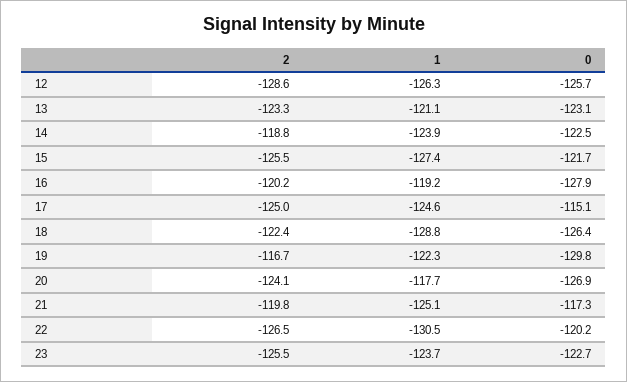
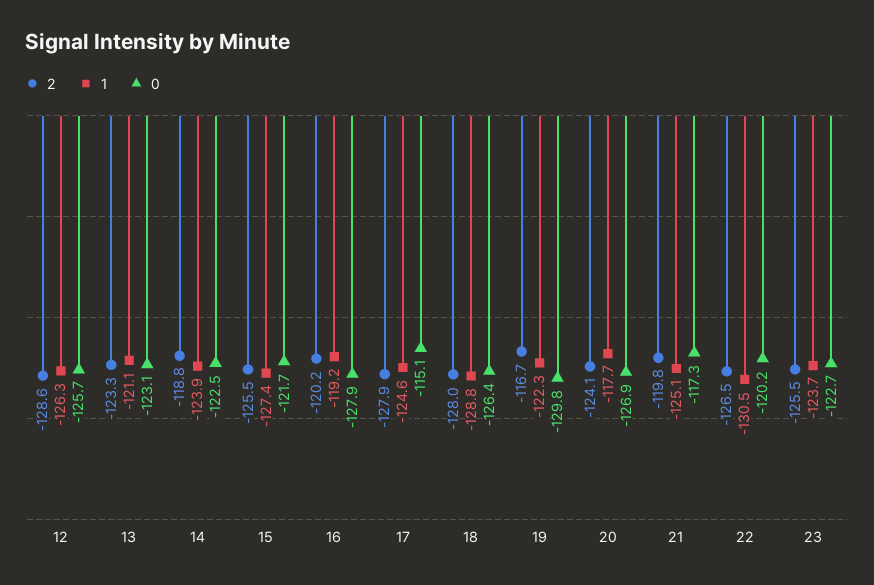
  {
    "2": {
      "12": -128.6,
      "13": -123.3,
      "14": -118.8,
      "15": -125.5,
      "16": -120.2,
-     "17": -125,
+     "17": -127.9,
-     "18": -122.4,
+     "18": -128,
      "19": -116.7,
      "20": -124.1,
      "21": -119.8,
      "22": -126.5,
      "23": -125.5
    },
    "1": {
      "12": -126.3,
      "13": -121.1,
      "14": -123.9,
      "15": -127.4,
      "16": -119.2,
      "17": -124.6,
      "18": -128.8,
      "19": -122.3,
      "20": -117.7,
      "21": -125.1,
      "22": -130.5,
      "23": -123.7
    },
    "0": {
      "12": -125.7,
      "13": -123.1,
      "14": -122.5,
      "15": -121.7,
      "16": -127.9,
      "17": -115.1,
      "18": -126.4,
      "19": -129.8,
      "20": -126.9,
      "21": -117.3,
      "22": -120.2,
      "23": -122.7
    }
  }

